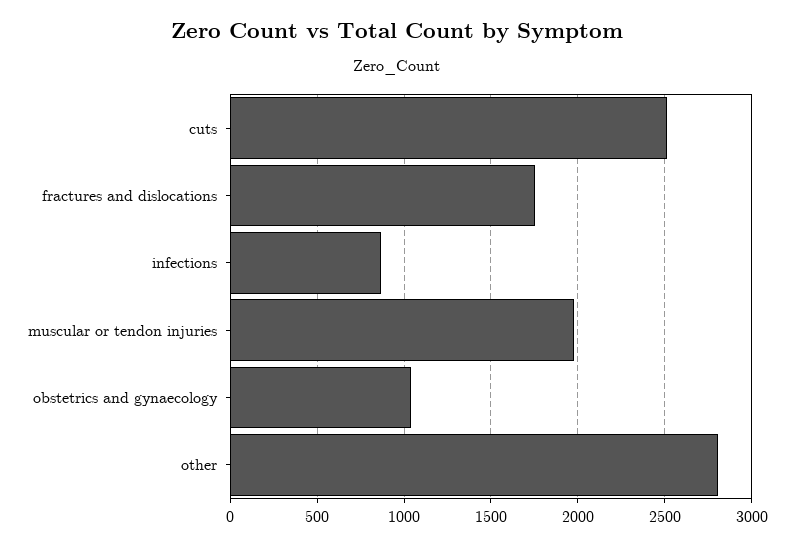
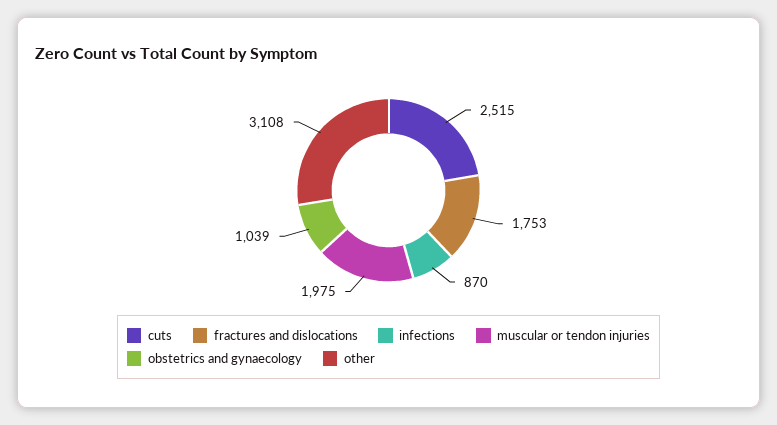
  {
    "cuts": 2515,
    "fractures and dislocations": 1753,
    "infections": 870,
    "muscular or tendon injuries": 1975,
    "obstetrics and gynaecology": 1039,
-   "other": 2800
+   "other": 3108
  }

